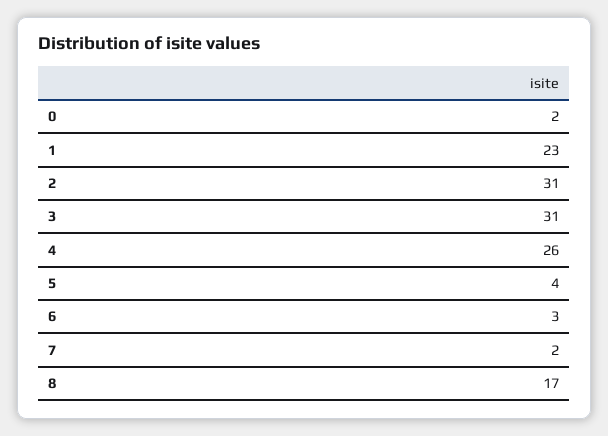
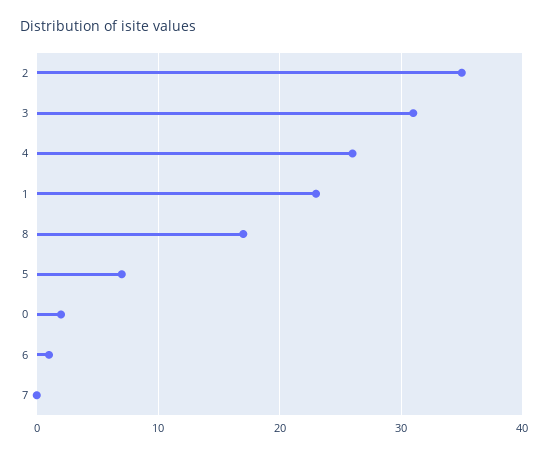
  {
    "0": 2,
    "1": 23,
-   "2": 31,
+   "2": 35,
    "3": 31,
    "4": 26,
-   "5": 4,
+   "5": 7,
-   "6": 3,
+   "6": 1,
-   "7": 2,
+   "7": 0,
    "8": 17
  }

